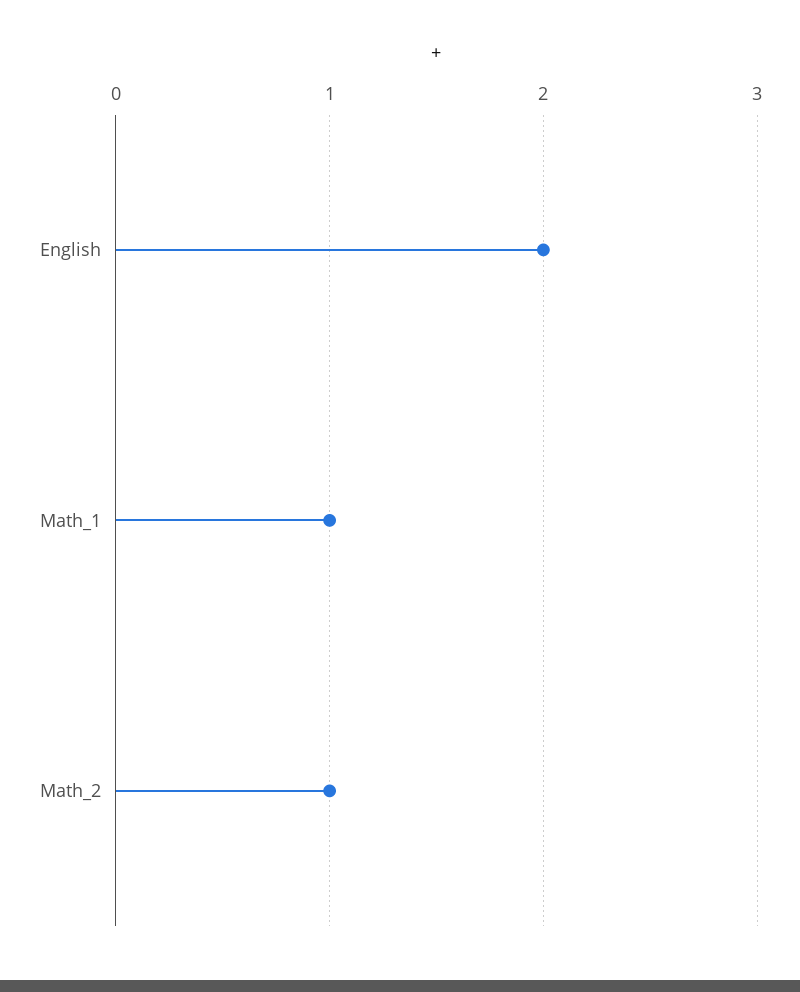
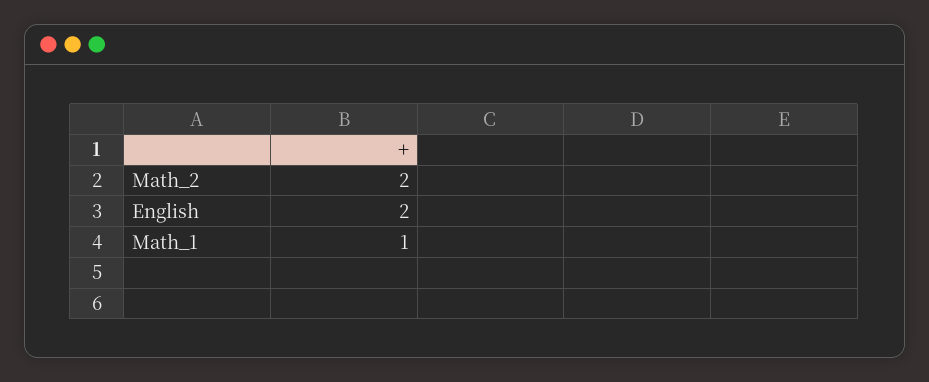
  {
    "English": 2,
    "Math_1": 1,
-   "Math_2": 1
+   "Math_2": 2
  }

